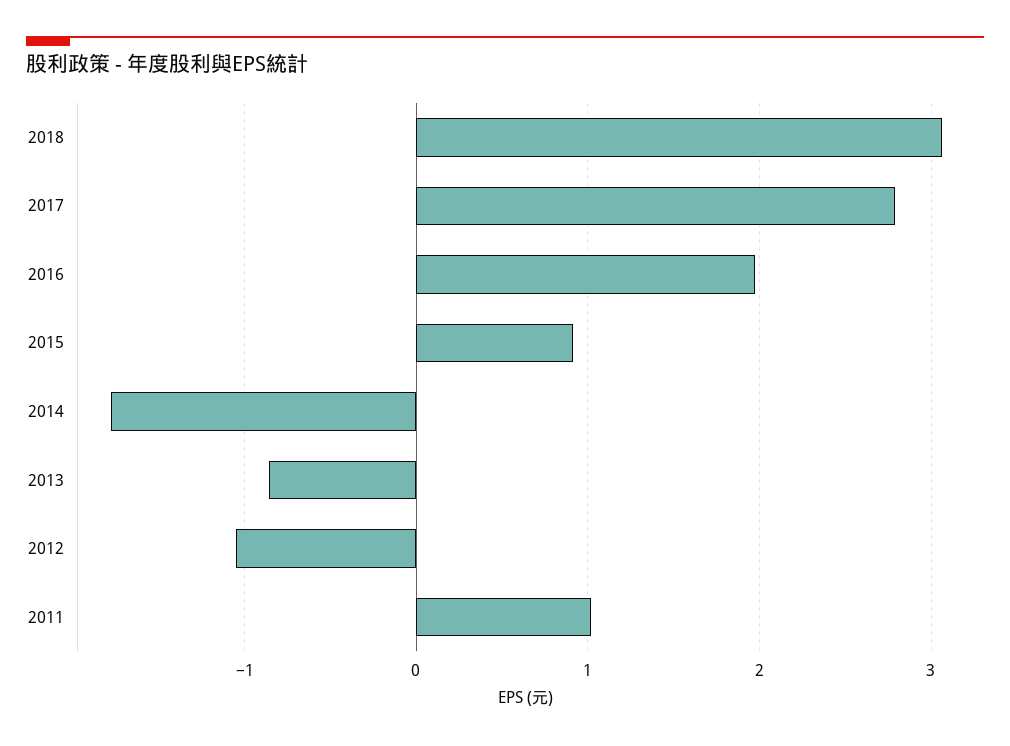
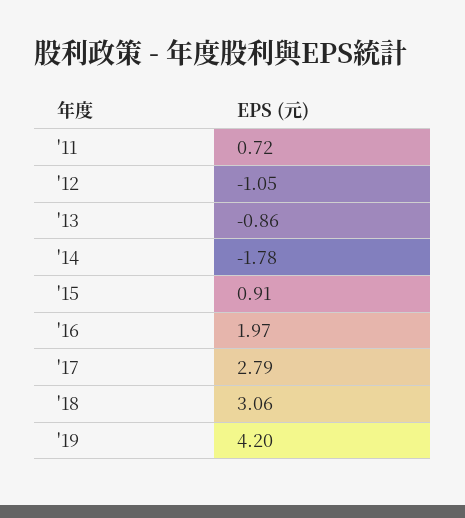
  {
    "2018": 3.06,
    "2017": 2.79,
    "2016": 1.97,
    "2015": 0.91,
    "2014": -1.78,
    "2013": -0.86,
    "2012": -1.05,
-   "2011": 1
+   "2011": 0.72,
+   "'19": 4.2
  }

